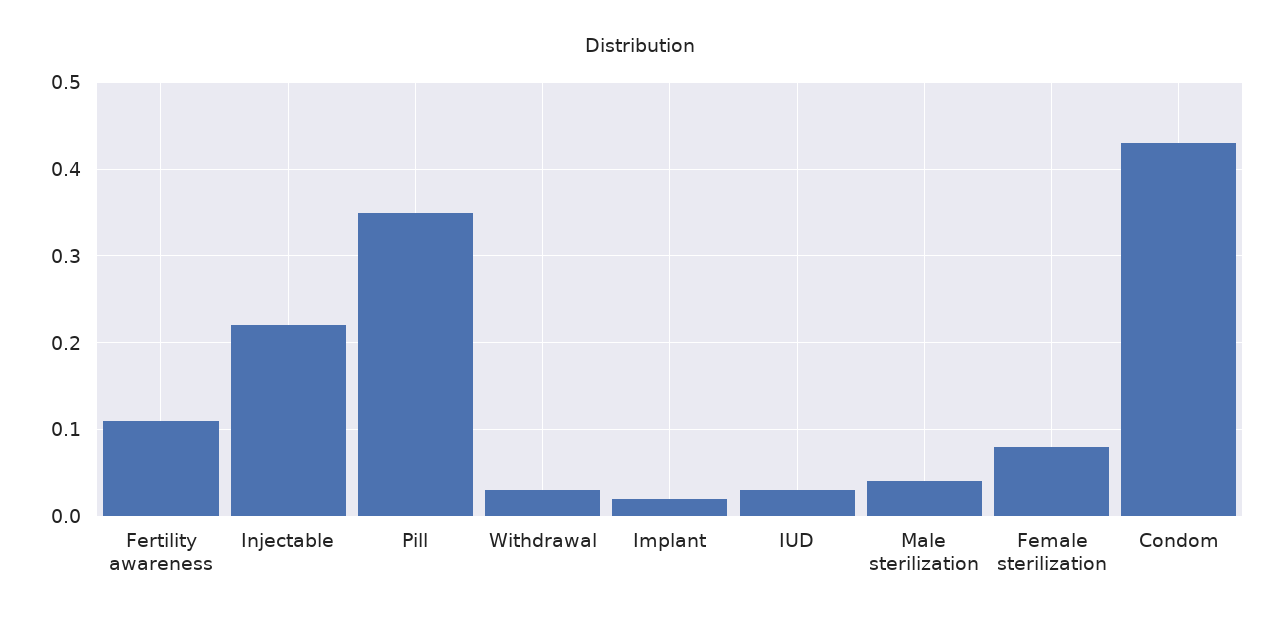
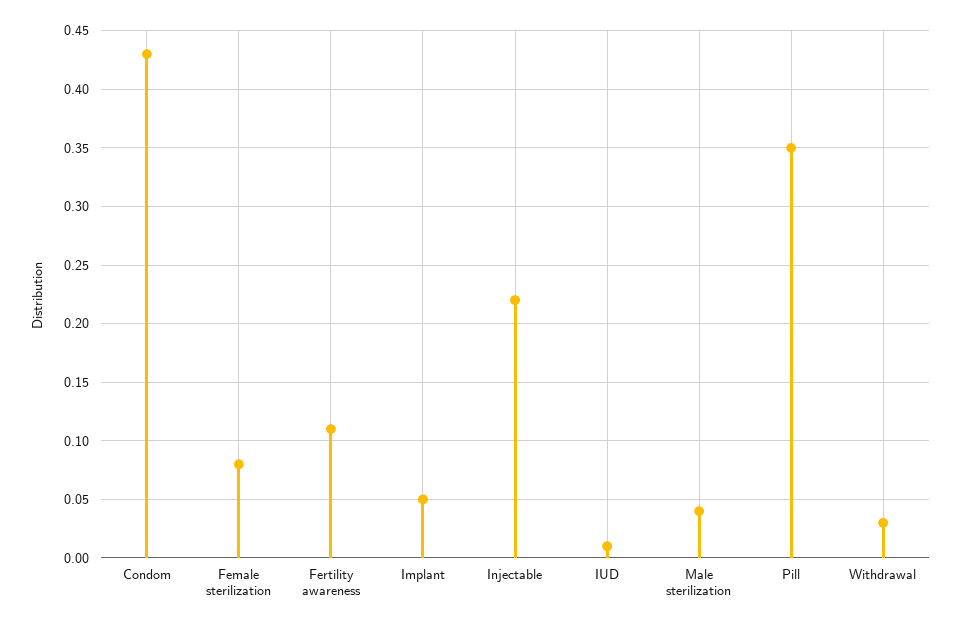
  {
    "Fertility awareness": 0.11,
    "Injectable": 0.22,
    "Pill": 0.35,
    "Withdrawal": 0.03,
-   "Implant": 0.02,
+   "Implant": 0.05,
-   "IUD": 0.03,
+   "IUD": 0.01,
    "Male sterilization": 0.04,
    "Female sterilization": 0.08,
    "Condom": 0.43
  }

